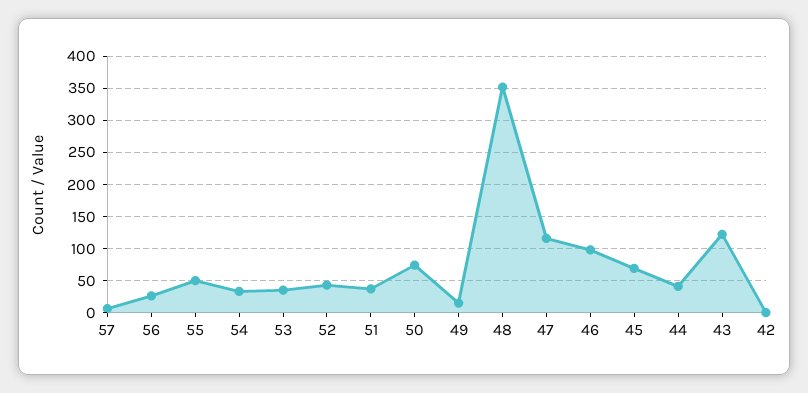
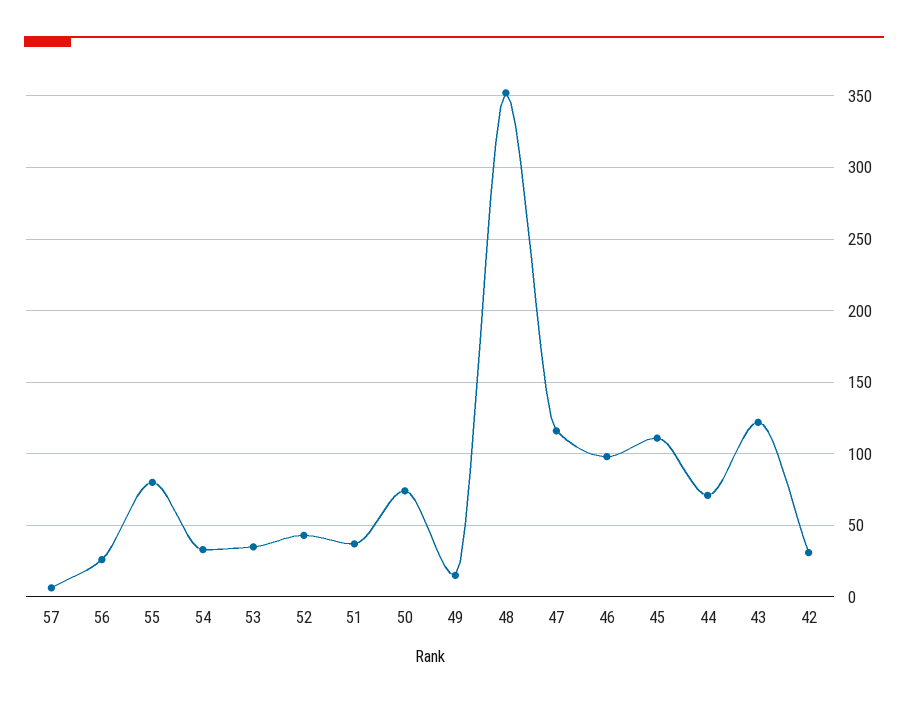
  {
    "57": 5,
    "56": 25,
-   "55": 50,
+   "55": 80,
    "54": 35,
    "53": 35,
    "52": 45,
    "51": 35,
    "50": 75,
    "49": 15,
    "48": 350,
    "47": 115,
    "46": 100,
-   "45": 70,
+   "45": 110,
-   "44": 40,
+   "44": 70,
    "43": 120,
-   "42": 0
+   "42": 30
  }

